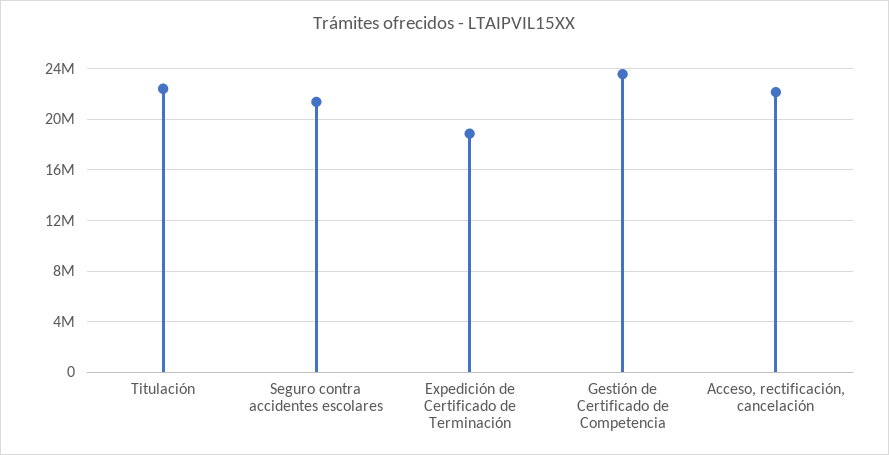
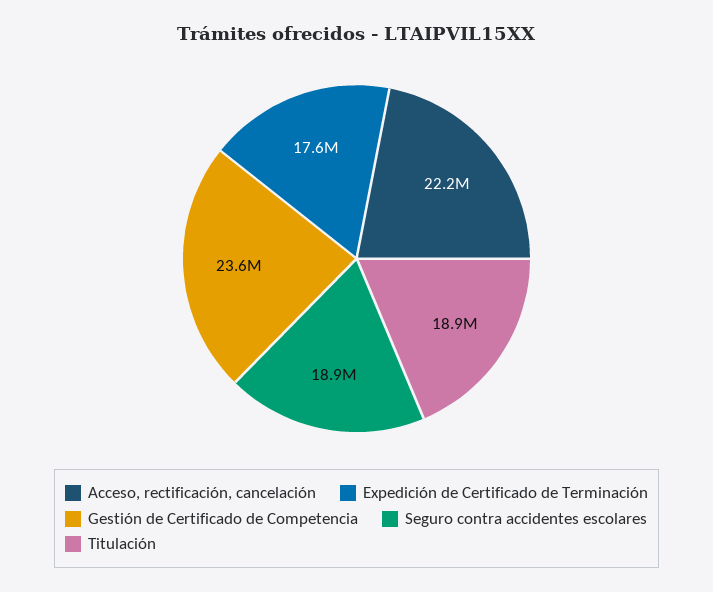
  {
-   "Titulación": 22500000,
+   "Titulación": 18900000,
-   "Seguro contra accidentes escolares": 21500000,
+   "Seguro contra accidentes escolares": 18900000,
-   "Expedición de Certificado de Terminación": 19000000,
+   "Expedición de Certificado de Terminación": 17600000,
    "Gestión de Certificado de Competencia": 23600000,
    "Acceso, rectificación, cancelación": 22200000
  }

